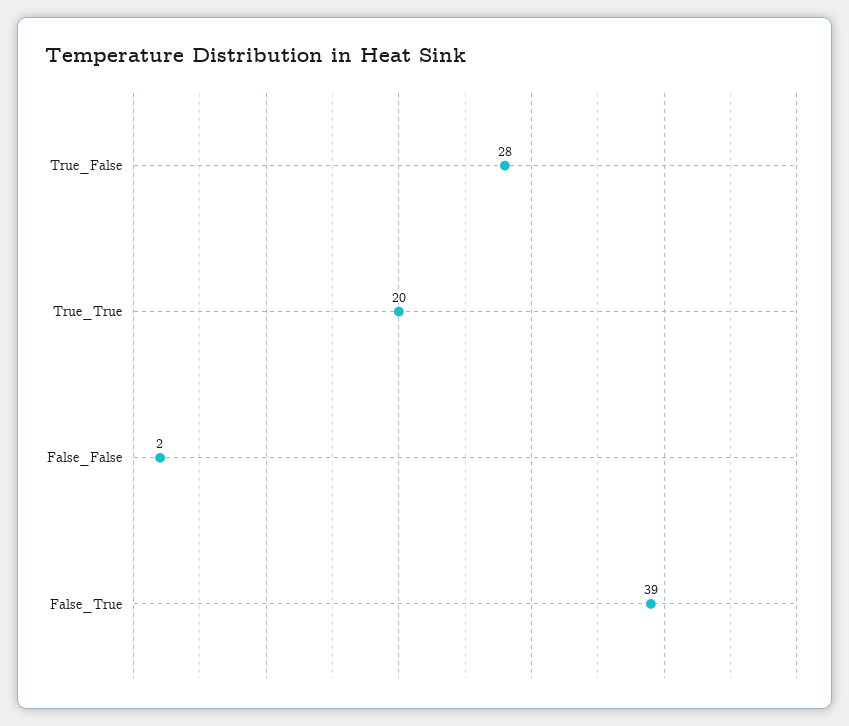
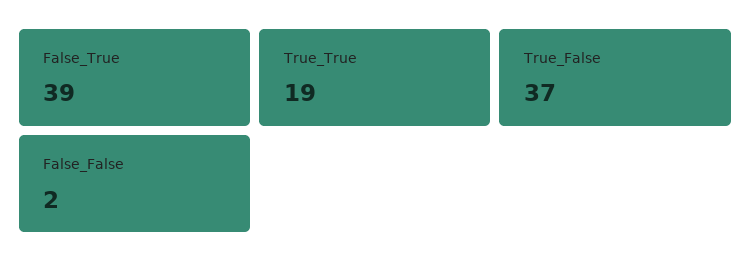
  {
-   "True_False": 28,
+   "True_False": 37,
-   "True_True": 20,
+   "True_True": 19,
    "False_False": 2,
    "False_True": 39
  }

